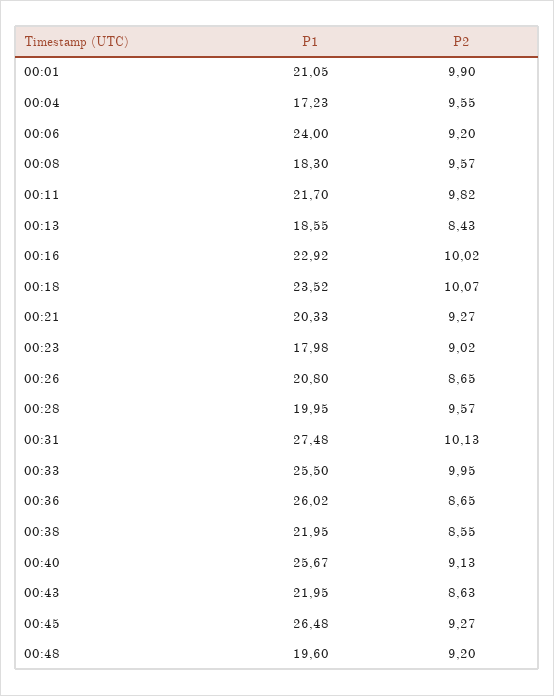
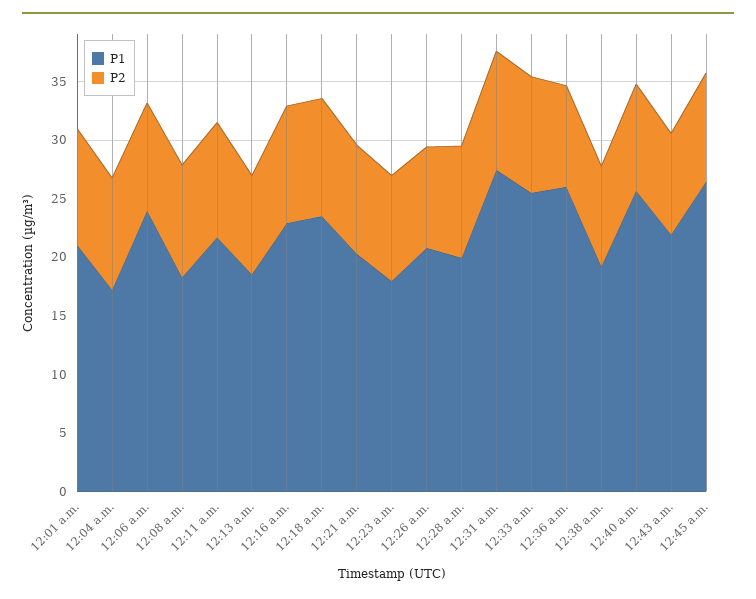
  {
    "P1": {
      "00:01": 21.05,
      "00:04": 17.23,
      "00:06": 24,
      "00:08": 18.3,
      "00:11": 21.7,
      "00:13": 18.55,
      "00:16": 22.92,
      "00:18": 23.52,
      "00:21": 20.33,
      "00:23": 17.98,
      "00:26": 20.8,
      "00:28": 19.95,
      "00:31": 27.48,
      "00:33": 25.5,
      "00:36": 26.02,
-     "00:38": 21.95,
+     "00:38": 19,
      "00:40": 25.67,
      "00:43": 21.95,
-     "00:45": 26.48,
+     "00:45": 26.48
-     "00:48": 19.6
    },
    "P2": {
      "00:01": 9.9,
      "00:04": 9.55,
      "00:06": 9.2,
      "00:08": 9.57,
      "00:11": 9.82,
      "00:13": 8.43,
      "00:16": 10.02,
      "00:18": 10.07,
      "00:21": 9.27,
      "00:23": 9.02,
      "00:26": 8.65,
      "00:28": 9.57,
      "00:31": 10.13,
      "00:33": 9.95,
      "00:36": 8.65,
      "00:38": 8.55,
      "00:40": 9.13,
      "00:43": 8.63,
-     "00:45": 9.27,
+     "00:45": 9.27
-     "00:48": 9.2
    }
  }

